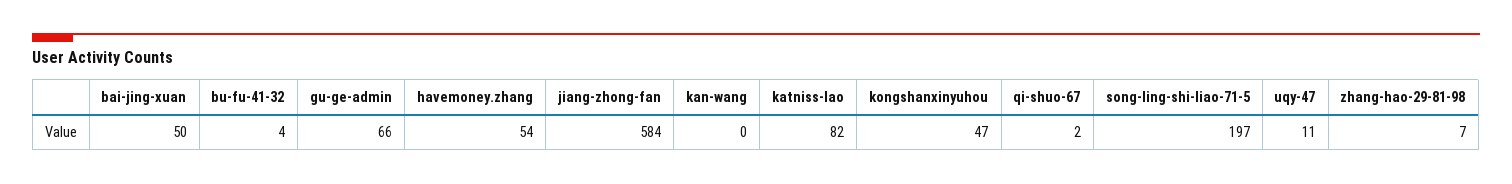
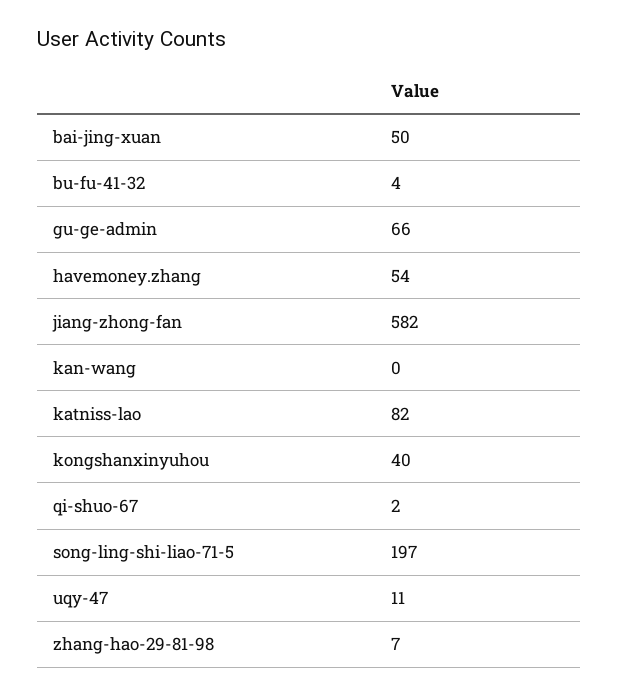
  {
    "bai-jing-xuan": 50,
    "bu-fu-41-32": 4,
    "gu-ge-admin": 66,
    "havemoney.zhang": 54,
-   "jiang-zhong-fan": 584,
+   "jiang-zhong-fan": 582,
    "kan-wang": 0,
    "katniss-lao": 82,
-   "kongshanxinyuhou": 47,
+   "kongshanxinyuhou": 40,
    "qi-shuo-67": 2,
    "song-ling-shi-liao-71-5": 197,
    "uqy-47": 11,
    "zhang-hao-29-81-98": 7
  }

